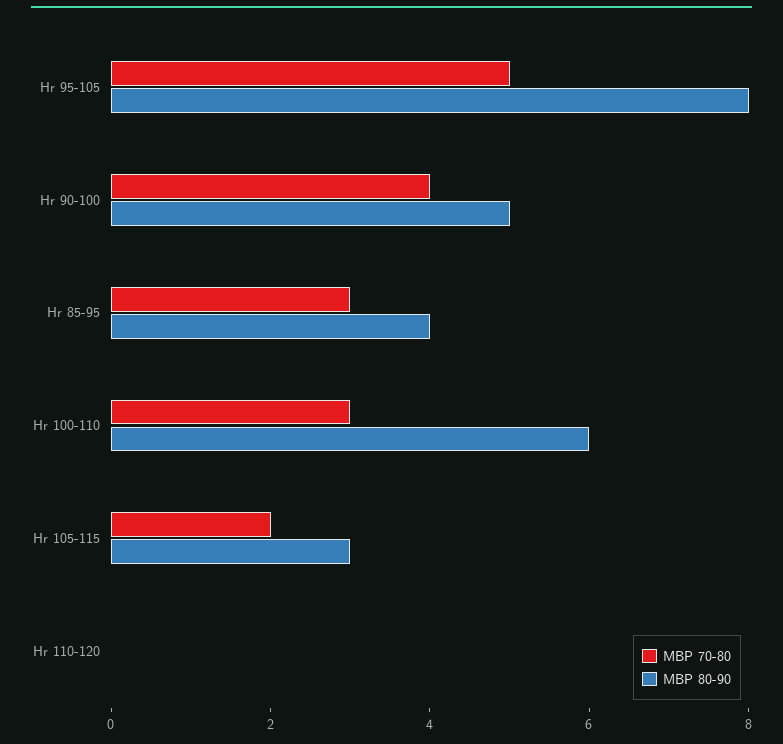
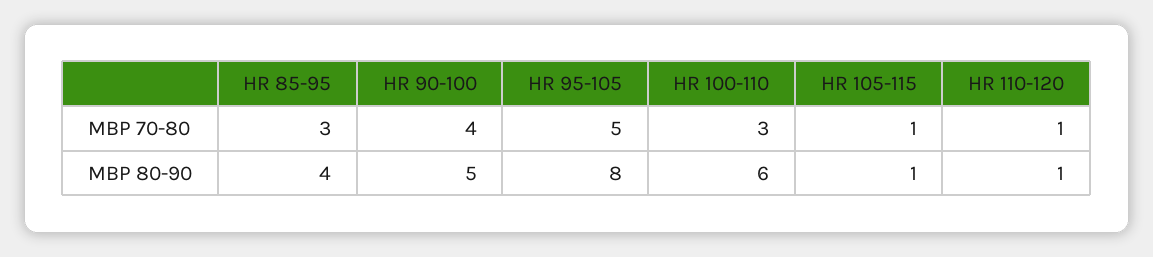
  {
    "MBP 70-80": {
      "Hr 95-105": 5,
      "Hr 90-100": 4,
      "Hr 85-95": 3,
      "Hr 100-110": 3,
-     "Hr 105-115": 2,
+     "Hr 105-115": 1,
-     "Hr 110-120": 0
+     "Hr 110-120": 1
    },
    "MBP 80-90": {
      "Hr 95-105": 8,
      "Hr 90-100": 5,
      "Hr 85-95": 4,
      "Hr 100-110": 6,
-     "Hr 105-115": 3,
+     "Hr 105-115": 1,
-     "Hr 110-120": 0
+     "Hr 110-120": 1
    }
  }

